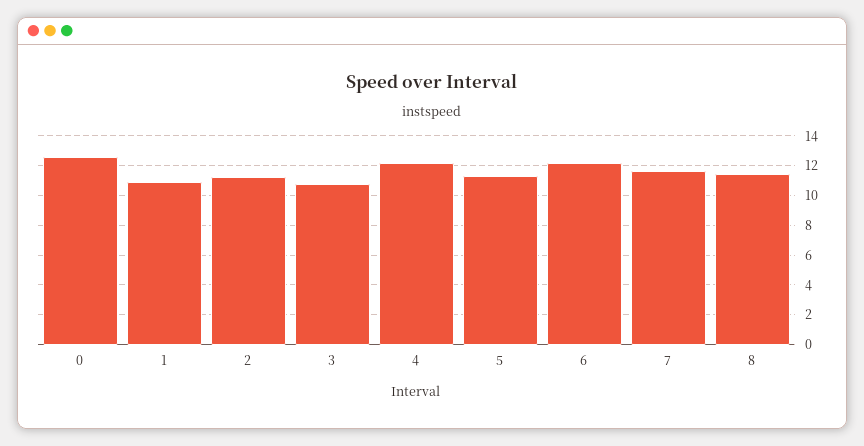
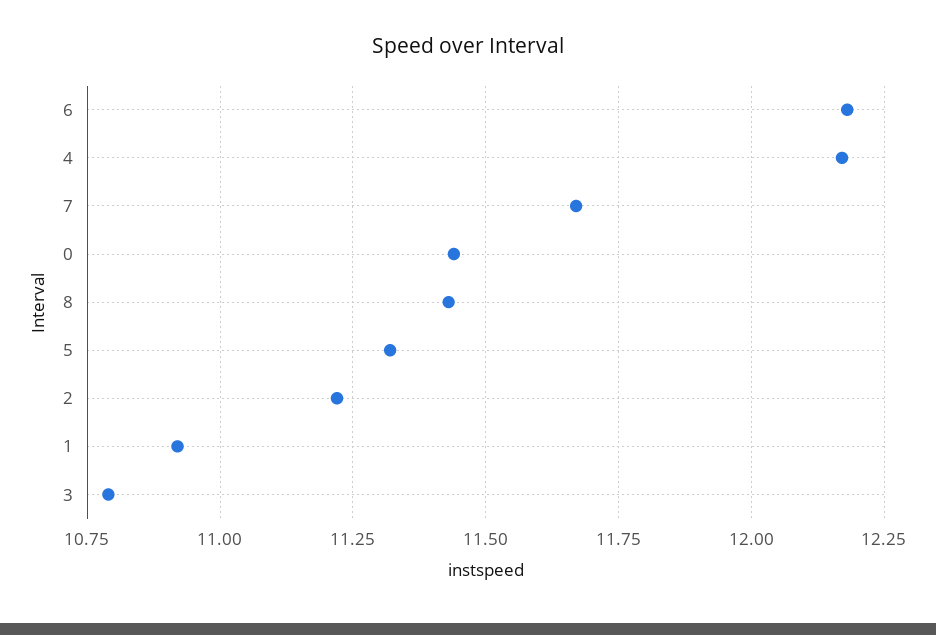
  {
-   "0": 12.5,
+   "0": 11.45,
    "1": 10.9,
    "2": 11.2,
    "3": 10.8,
    "4": 12.15,
    "5": 11.3,
    "6": 12.2,
    "7": 11.65,
    "8": 11.45
  }

